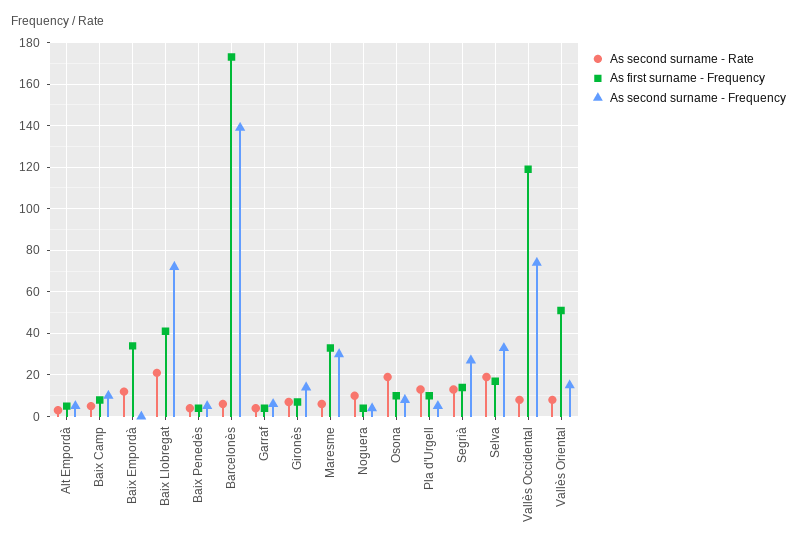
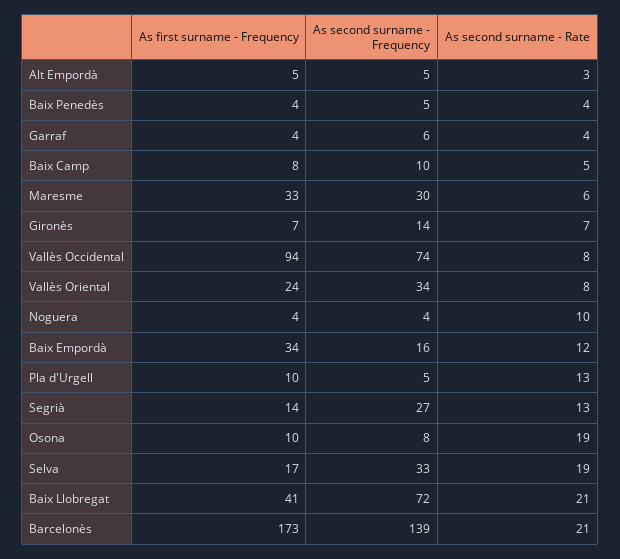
  {
    "As second surname - Rate": {
      "Alt Empordà": 3,
      "Baix Camp": 5,
      "Baix Empordà": 12,
      "Baix Llobregat": 21,
      "Baix Penedès": 4,
-     "Barcelonès": 5,
+     "Barcelonès": 21,
      "Garraf": 4,
      "Gironès": 7,
      "Maresme": 6,
      "Noguera": 10,
      "Osona": 19,
      "Pla d'Urgell": 13,
      "Segrià": 13,
      "Selva": 19,
      "Vallès Occidental": 8,
      "Vallès Oriental": 8
    },
    "As first surname - Frequency": {
      "Alt Empordà": 5,
      "Baix Camp": 8,
      "Baix Empordà": 34,
      "Baix Llobregat": 41,
      "Baix Penedès": 4,
      "Barcelonès": 173,
      "Garraf": 4,
      "Gironès": 7,
      "Maresme": 33,
      "Noguera": 4,
      "Osona": 10,
      "Pla d'Urgell": 10,
      "Segrià": 14,
      "Selva": 17,
-     "Vallès Occidental": 120,
+     "Vallès Occidental": 94,
-     "Vallès Oriental": 50
+     "Vallès Oriental": 24
    },
    "As second surname - Frequency": {
      "Alt Empordà": 5,
      "Baix Camp": 10,
-     "Baix Empordà": 0,
+     "Baix Empordà": 16,
      "Baix Llobregat": 72,
      "Baix Penedès": 5,
      "Barcelonès": 139,
      "Garraf": 6,
      "Gironès": 14,
      "Maresme": 30,
      "Noguera": 4,
      "Osona": 8,
      "Pla d'Urgell": 5,
      "Segrià": 27,
      "Selva": 33,
      "Vallès Occidental": 74,
-     "Vallès Oriental": 15
+     "Vallès Oriental": 34
    }
  }

